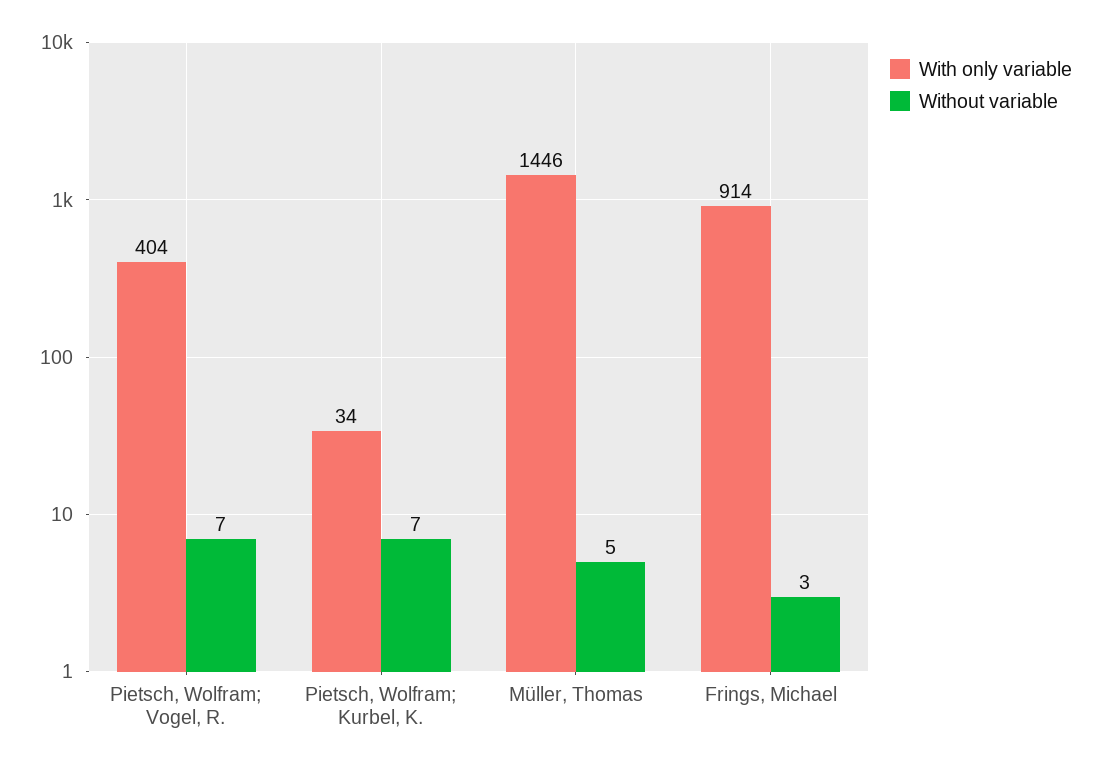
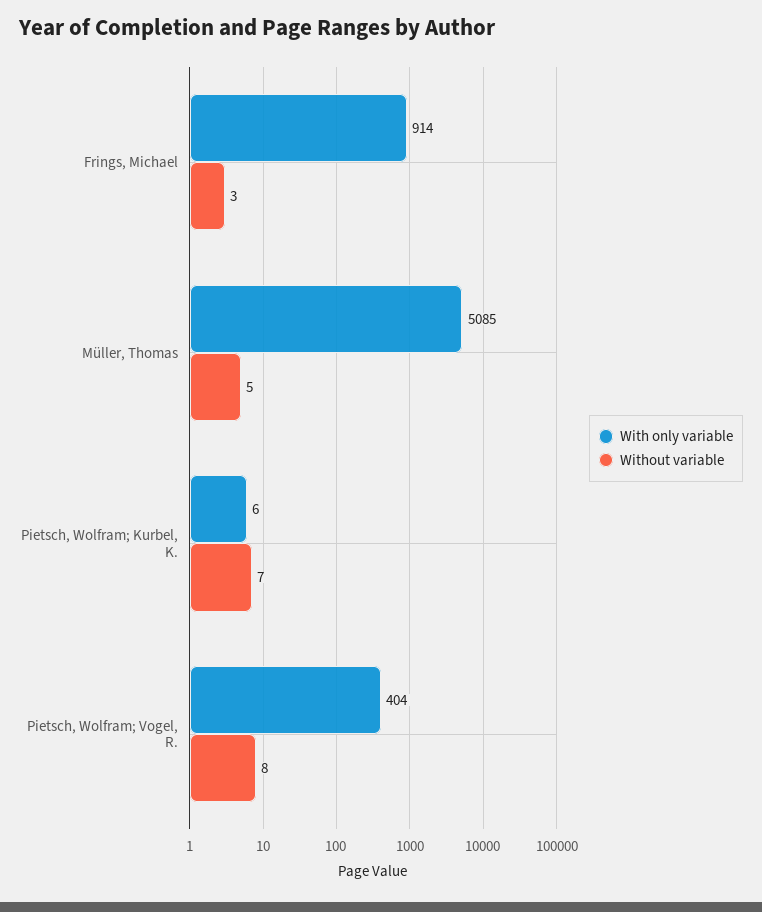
  {
    "With only variable": {
      "Pietsch, Wolfram; Vogel, R.": 404,
-     "Pietsch, Wolfram; Kurbel, K.": 34,
+     "Pietsch, Wolfram; Kurbel, K.": 6,
-     "Müller, Thomas": 1446,
+     "Müller, Thomas": 5085,
      "Frings, Michael": 914
    },
    "Without variable": {
-     "Pietsch, Wolfram; Vogel, R.": 7,
+     "Pietsch, Wolfram; Vogel, R.": 8,
      "Pietsch, Wolfram; Kurbel, K.": 7,
      "Müller, Thomas": 5,
      "Frings, Michael": 3
    }
  }

